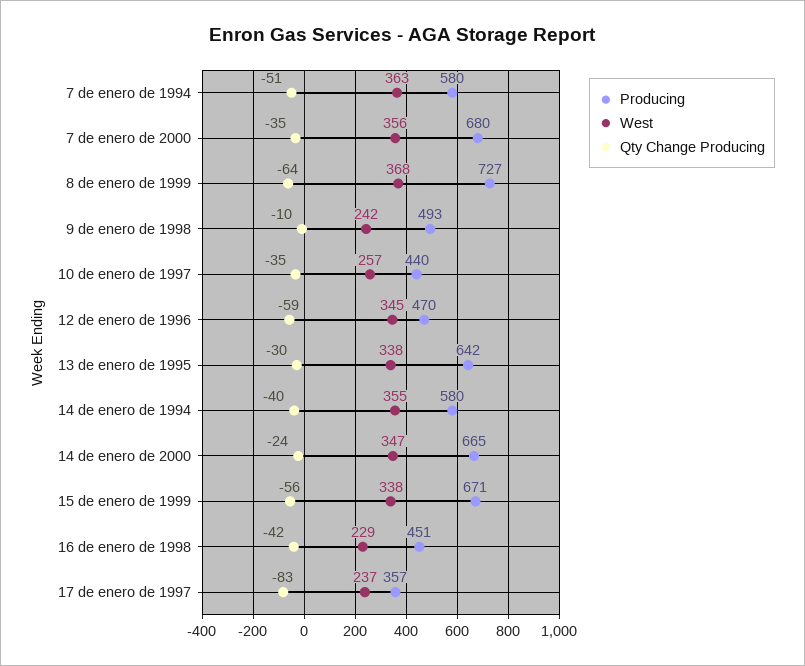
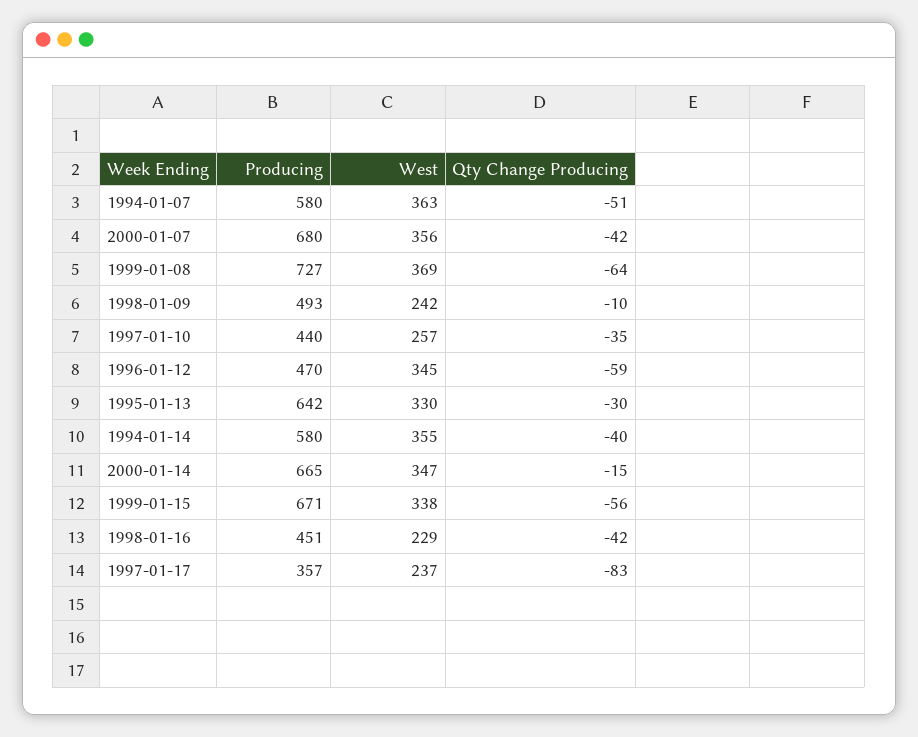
  {
    "Producing": {
      "7 de enero de 1994": 580,
      "7 de enero de 2000": 680,
      "8 de enero de 1999": 727,
      "9 de enero de 1998": 493,
      "10 de enero de 1997": 440,
      "12 de enero de 1996": 470,
      "13 de enero de 1995": 642,
      "14 de enero de 1994": 580,
      "14 de enero de 2000": 665,
      "15 de enero de 1999": 671,
      "16 de enero de 1998": 451,
      "17 de enero de 1997": 357
    },
    "West": {
      "7 de enero de 1994": 363,
      "7 de enero de 2000": 356,
-     "8 de enero de 1999": 368,
+     "8 de enero de 1999": 369,
      "9 de enero de 1998": 242,
      "10 de enero de 1997": 257,
      "12 de enero de 1996": 345,
-     "13 de enero de 1995": 338,
+     "13 de enero de 1995": 330,
      "14 de enero de 1994": 355,
      "14 de enero de 2000": 347,
      "15 de enero de 1999": 338,
      "16 de enero de 1998": 229,
      "17 de enero de 1997": 237
    },
    "Qty Change Producing": {
      "7 de enero de 1994": -51,
-     "7 de enero de 2000": -35,
+     "7 de enero de 2000": -42,
      "8 de enero de 1999": -64,
      "9 de enero de 1998": -10,
      "10 de enero de 1997": -35,
      "12 de enero de 1996": -59,
      "13 de enero de 1995": -30,
      "14 de enero de 1994": -40,
-     "14 de enero de 2000": -24,
+     "14 de enero de 2000": -15,
      "15 de enero de 1999": -56,
      "16 de enero de 1998": -42,
      "17 de enero de 1997": -83
    }
  }

